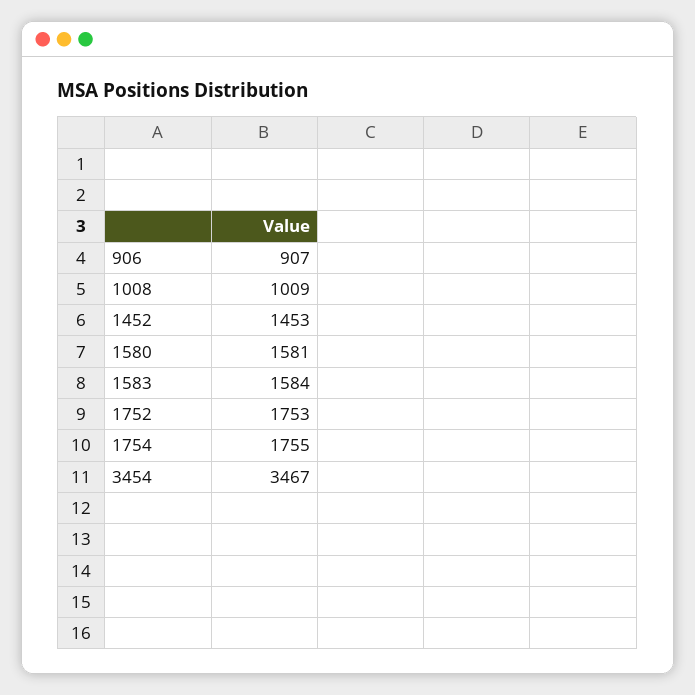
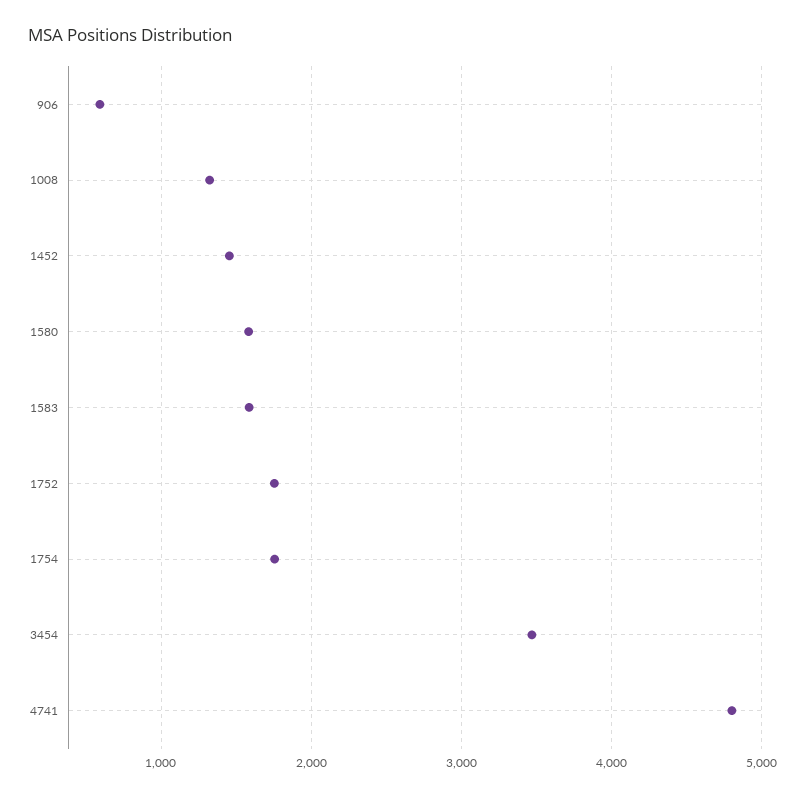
  {
-   "906": 907,
+   "906": 600,
-   "1008": 1009,
+   "1008": 1300,
    "1452": 1453,
    "1580": 1581,
    "1583": 1584,
    "1752": 1753,
    "1754": 1755,
-   "3454": 3467
+   "3454": 3467,
+   "4741": 4800
  }

